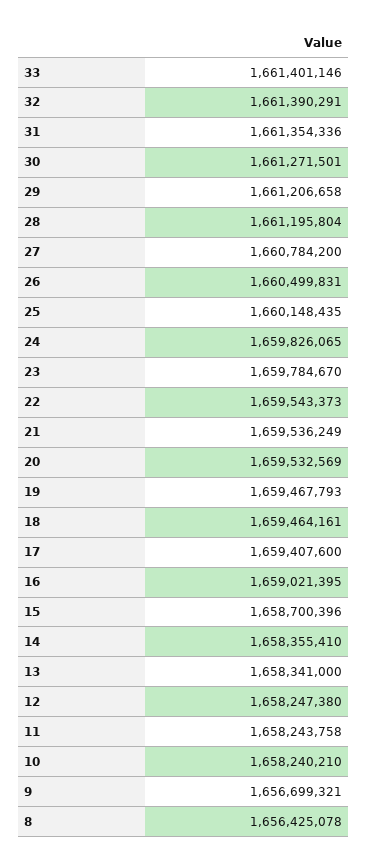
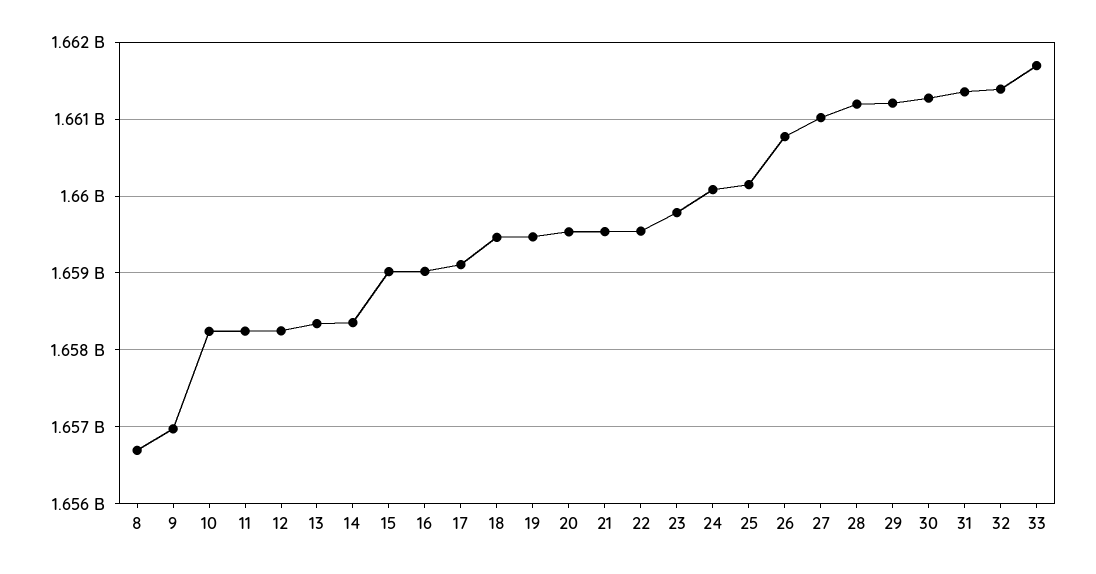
  {
-   "33": 1661401146,
+   "33": 1661700000,
    "32": 1661390291,
    "31": 1661354336,
    "30": 1661271501,
    "29": 1661206658,
    "28": 1661195804,
-   "27": 1660784200,
+   "27": 1661000000,
-   "26": 1660499831,
+   "26": 1660800000,
    "25": 1660148435,
-   "24": 1659826065,
+   "24": 1660100000,
    "23": 1659784670,
    "22": 1659543373,
    "21": 1659536249,
    "20": 1659532569,
    "19": 1659467793,
    "18": 1659464161,
-   "17": 1659407600,
+   "17": 1659100000,
    "16": 1659021395,
-   "15": 1658700396,
+   "15": 1659000000,
    "14": 1658355410,
    "13": 1658341000,
    "12": 1658247380,
    "11": 1658243758,
    "10": 1658240210,
-   "9": 1656699321,
+   "9": 1657000000,
-   "8": 1656425078
+   "8": 1656700000
  }

